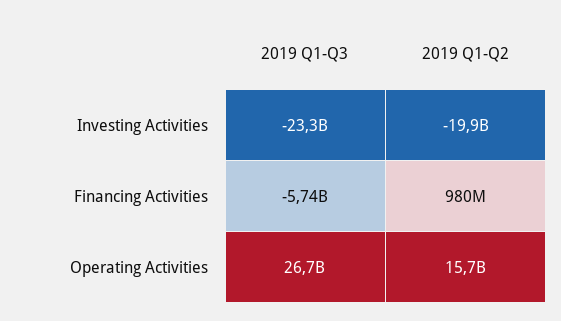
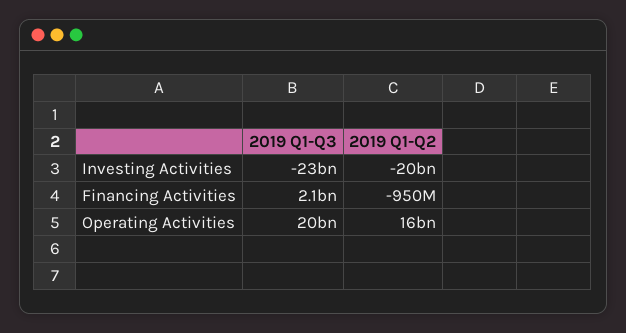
  {
    "2019 Q1-Q3": {
      "Investing Activities": -23300000000,
-     "Financing Activities": -5740000000,
+     "Financing Activities": 2100000000,
-     "Operating Activities": 26700000000
+     "Operating Activities": 20000000000
    },
    "2019 Q1-Q2": {
      "Investing Activities": -19900000000,
-     "Financing Activities": 980000000,
+     "Financing Activities": -950000000,
      "Operating Activities": 15700000000
    }
  }

